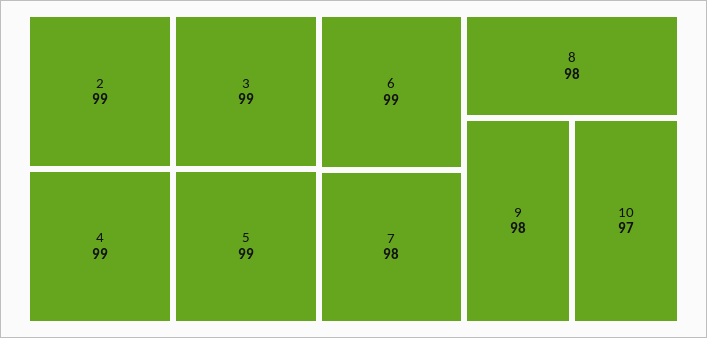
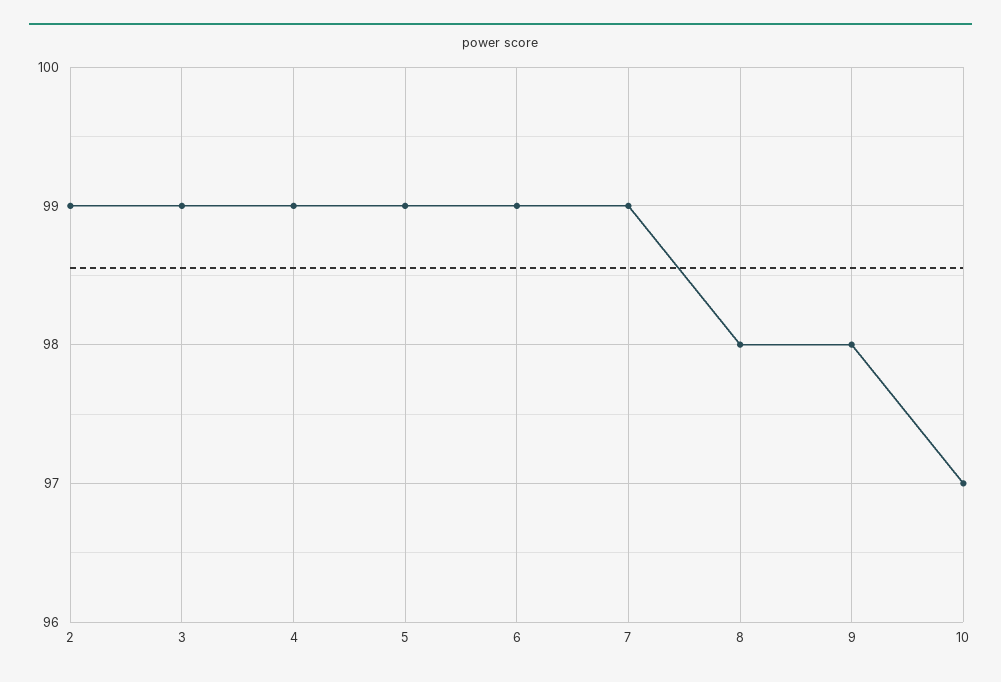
  {
    "2": 99,
    "3": 99,
    "4": 99,
    "5": 99,
    "6": 99,
-   "7": 98,
+   "7": 99,
    "8": 98,
    "9": 98,
    "10": 97
  }

